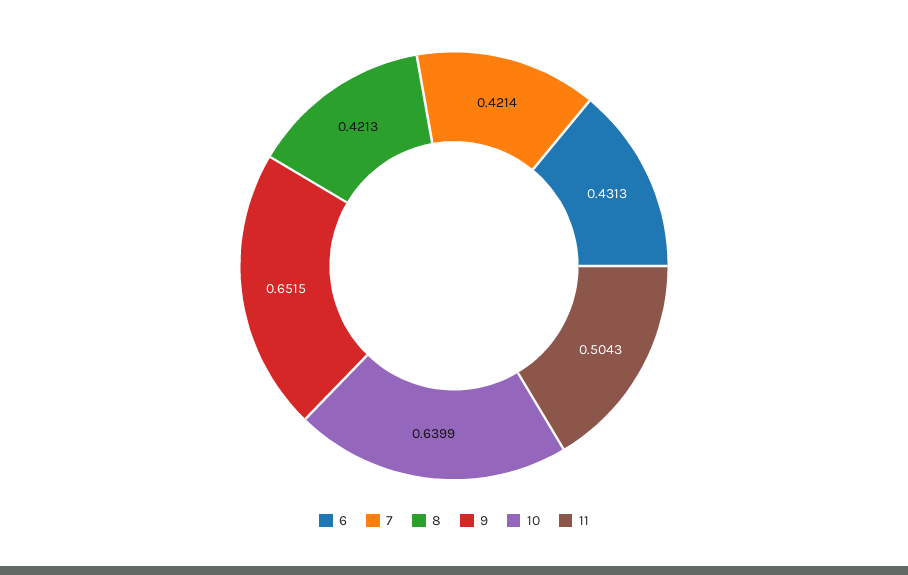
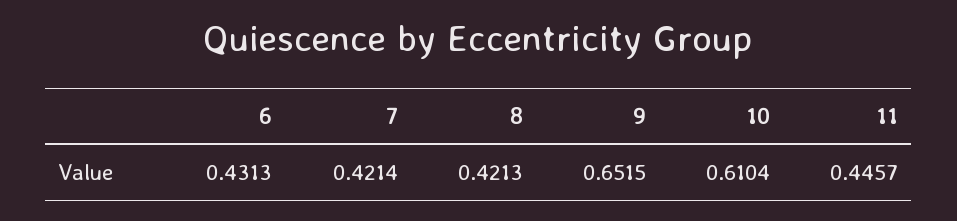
  {
    "6": 0.4313,
    "7": 0.4214,
    "8": 0.4213,
    "9": 0.6515,
-   "10": 0.6399,
+   "10": 0.6104,
-   "11": 0.5043
+   "11": 0.4457
  }

